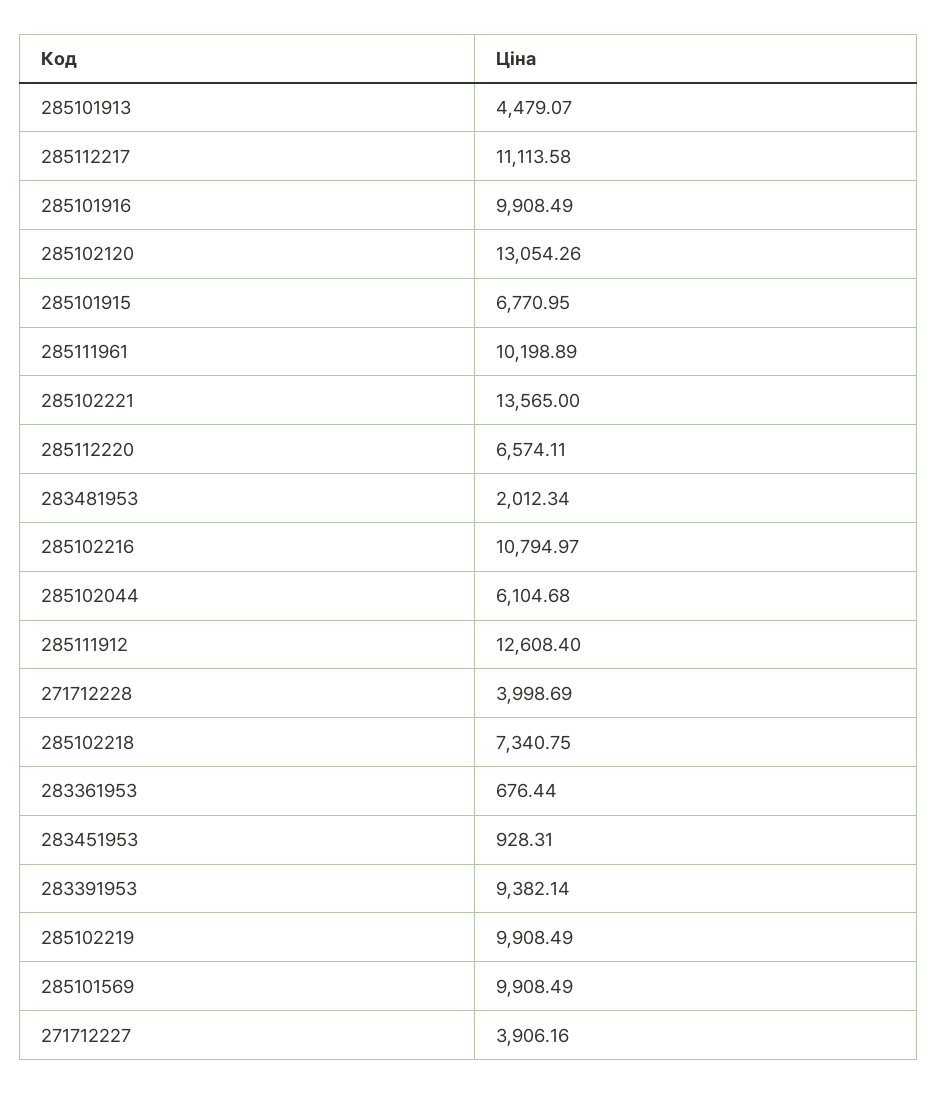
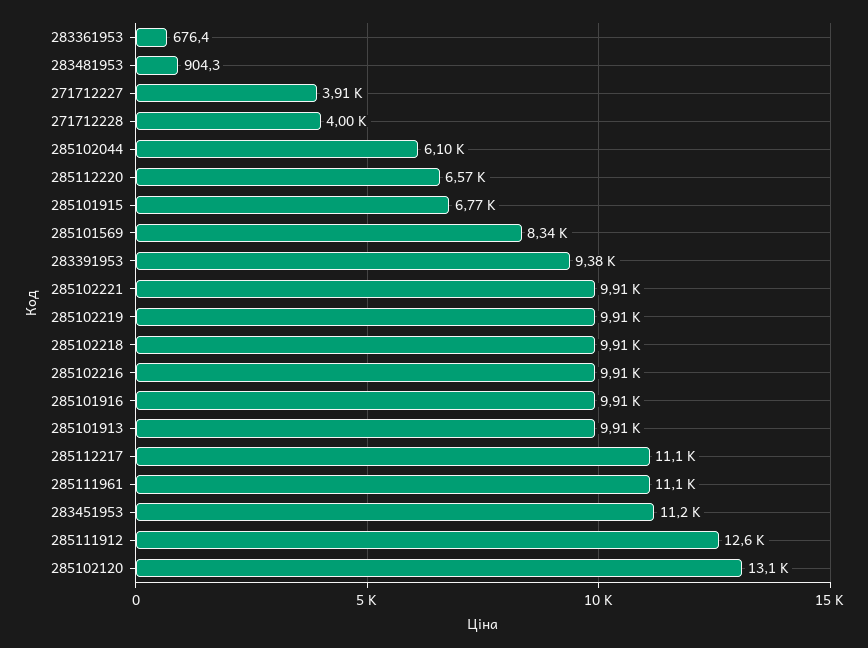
  {
-   "285101913": 4479.07,
+   "285101913": 9910,
    "285112217": 11113.58,
    "285101916": 9908.49,
    "285102120": 13054.26,
    "285101915": 6770.95,
-   "285111961": 10198.89,
+   "285111961": 11100,
-   "285102221": 13565,
+   "285102221": 9910,
    "285112220": 6574.11,
-   "283481953": 2012.34,
+   "283481953": 904.3,
-   "285102216": 10794.97,
+   "285102216": 9910,
    "285102044": 6104.68,
    "285111912": 12608.4,
    "271712228": 3998.69,
-   "285102218": 7340.75,
+   "285102218": 9910,
    "283361953": 676.44,
-   "283451953": 928.31,
+   "283451953": 11200,
    "283391953": 9382.14,
    "285102219": 9908.49,
-   "285101569": 9908.49,
+   "285101569": 8340,
    "271712227": 3906.16
  }

